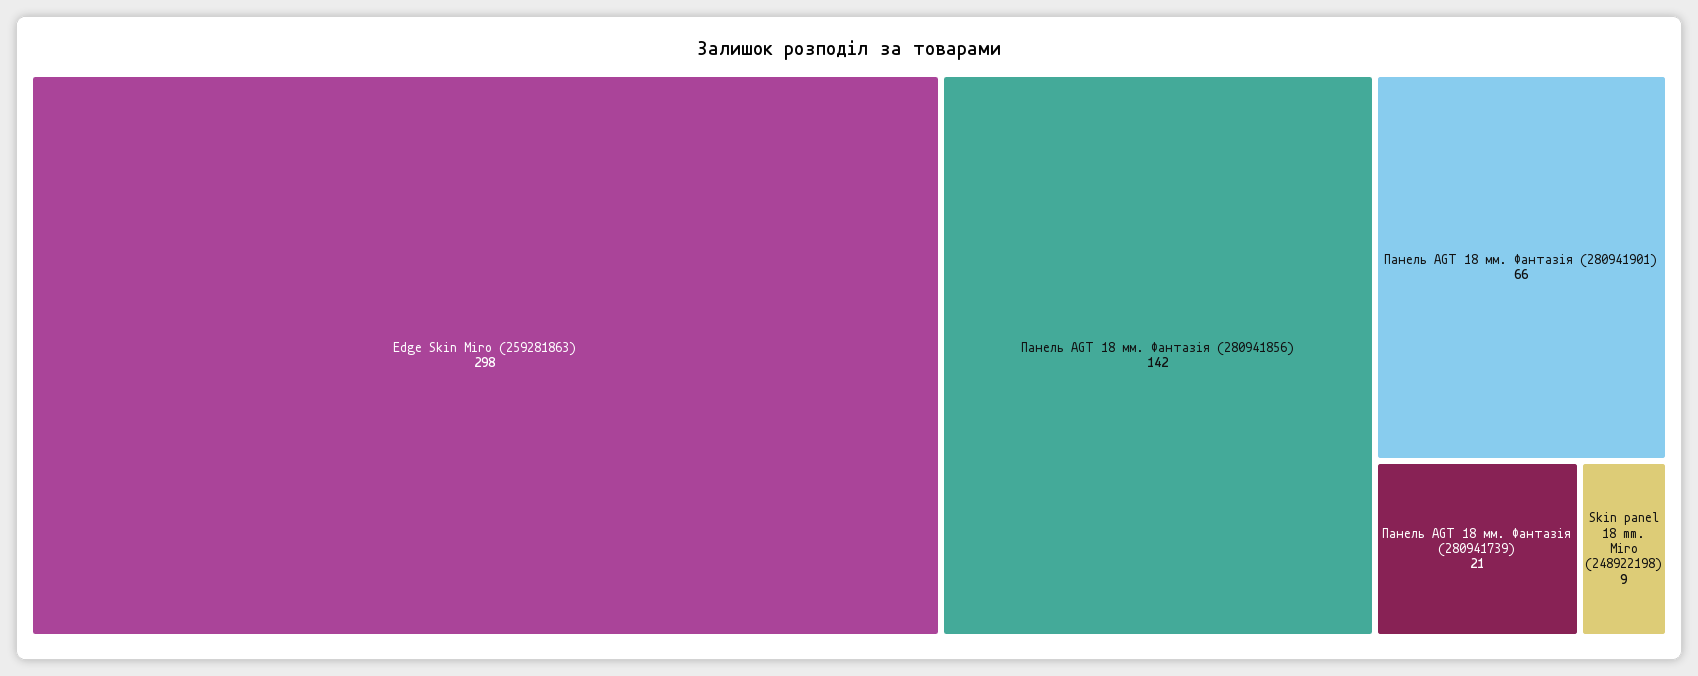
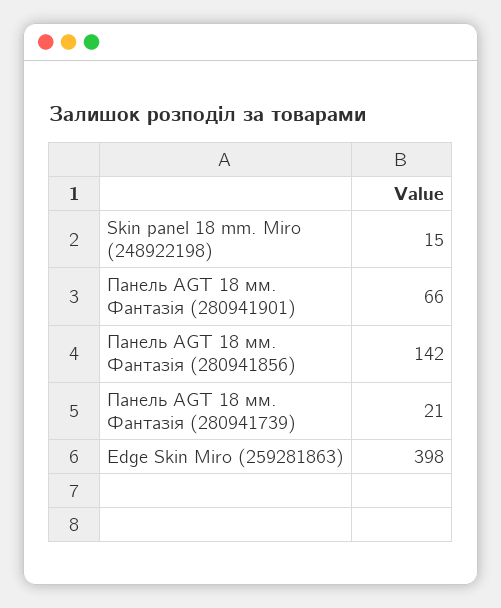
  {
-   "Edge Skin Miro (259281863)": 298,
+   "Edge Skin Miro (259281863)": 398,
    "Панель AGT 18 мм. Фантазія (280941856)": 142,
    "Панель AGT 18 мм. Фантазія (280941901)": 66,
    "Панель AGT 18 мм. Фантазія (280941739)": 21,
-   "Skin panel 18 mm. Miro (248922198)": 9
+   "Skin panel 18 mm. Miro (248922198)": 15
  }

